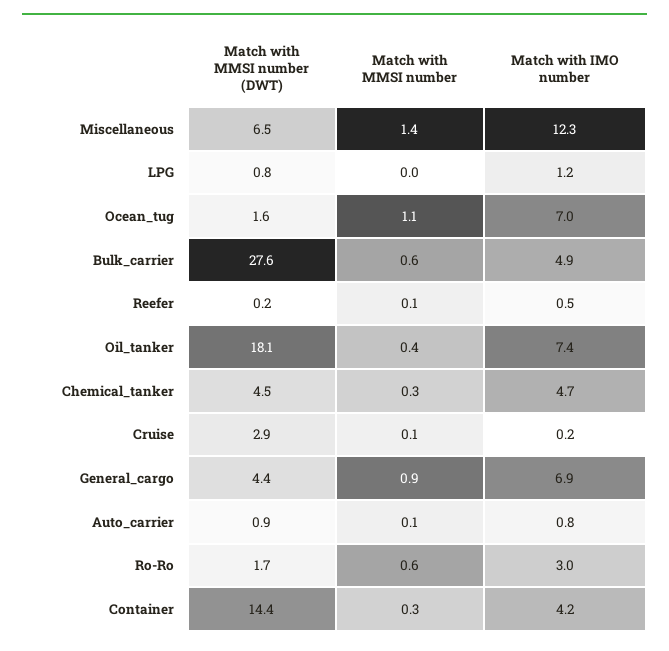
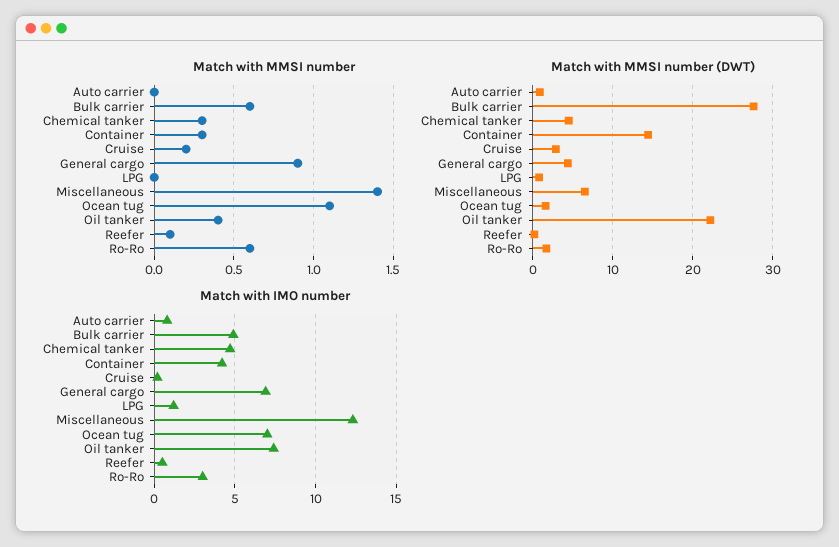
  {
    "Match with MMSI number (DWT)": {
      "Miscellaneous": 6.5,
      "LPG": 0.8,
      "Ocean_tug": 1.6,
      "Bulk_carrier": 27.6,
      "Reefer": 0.2,
-     "Oil_tanker": 18.1,
+     "Oil_tanker": 22,
      "Chemical_tanker": 4.5,
      "Cruise": 2.9,
      "General_cargo": 4.4,
      "Auto_carrier": 0.9,
      "Ro-Ro": 1.7,
      "Container": 14.4
    },
    "Match with MMSI number": {
      "Miscellaneous": 1.4,
      "LPG": 0,
      "Ocean_tug": 1.1,
      "Bulk_carrier": 0.6,
      "Reefer": 0.1,
      "Oil_tanker": 0.4,
      "Chemical_tanker": 0.3,
-     "Cruise": 0.1,
+     "Cruise": 0.2,
      "General_cargo": 0.9,
-     "Auto_carrier": 0.1,
+     "Auto_carrier": 0,
      "Ro-Ro": 0.6,
      "Container": 0.3
    },
    "Match with IMO number": {
      "Miscellaneous": 12.3,
      "LPG": 1.2,
      "Ocean_tug": 7,
      "Bulk_carrier": 4.9,
      "Reefer": 0.5,
      "Oil_tanker": 7.4,
      "Chemical_tanker": 4.7,
      "Cruise": 0.2,
      "General_cargo": 6.9,
      "Auto_carrier": 0.8,
      "Ro-Ro": 3,
      "Container": 4.2
    }
  }

